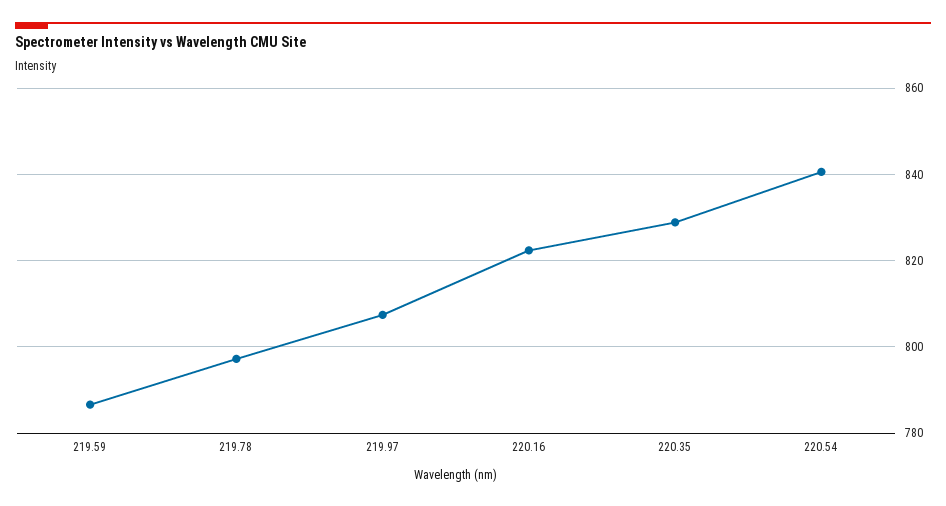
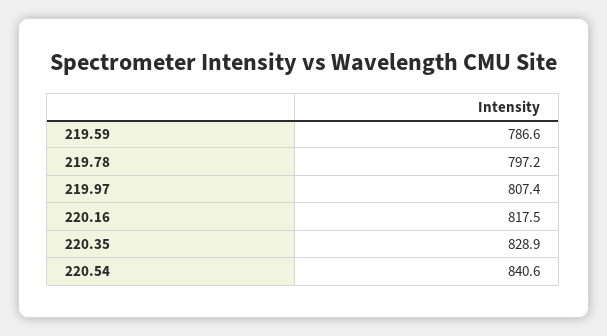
  {
    "219.59": 786.6,
    "219.78": 797.2,
    "219.97": 807.4,
-   "220.16": 822,
+   "220.16": 817.5,
    "220.35": 828.9,
    "220.54": 840.6
  }

